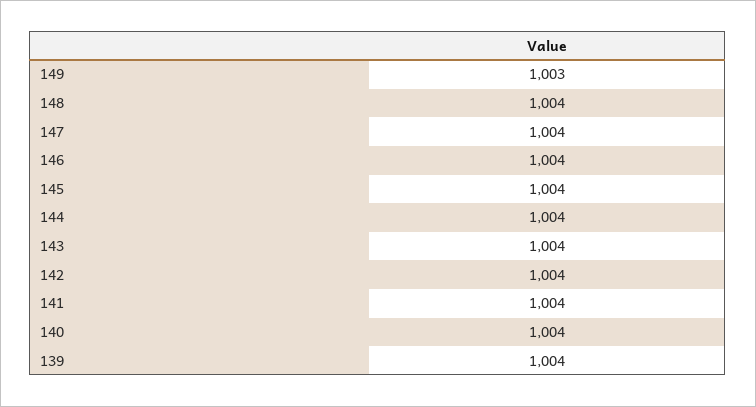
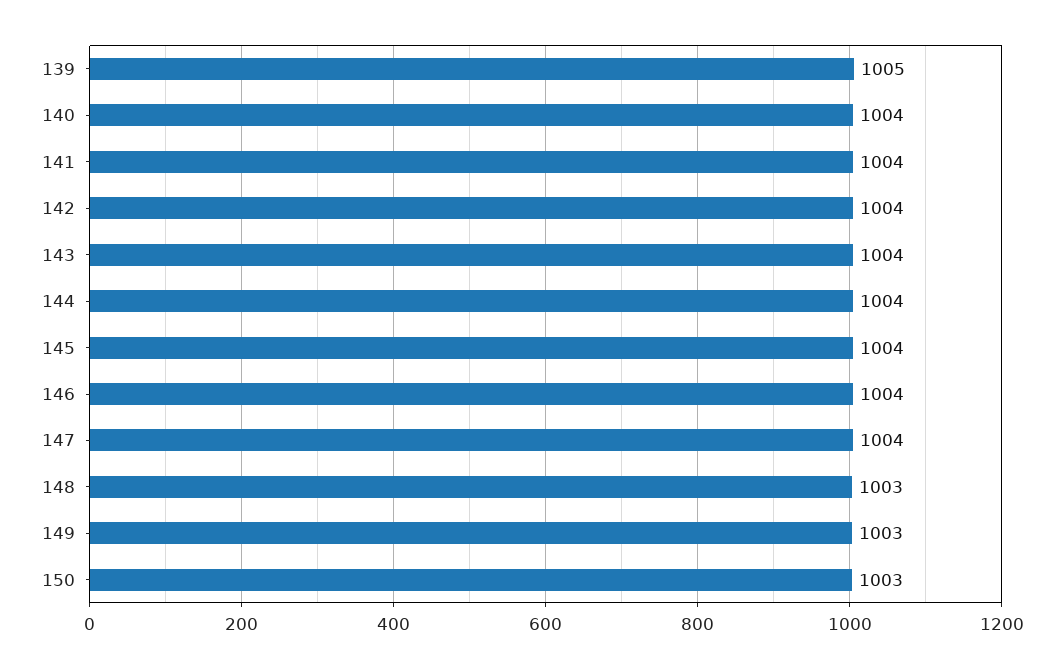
  {
    "149": 1003,
-   "148": 1004,
+   "148": 1003,
    "147": 1004,
    "146": 1004,
    "145": 1004,
    "144": 1004,
    "143": 1004,
    "142": 1004,
    "141": 1004,
    "140": 1004,
-   "139": 1004
+   "139": 1005,
+   "150": 1003
  }

